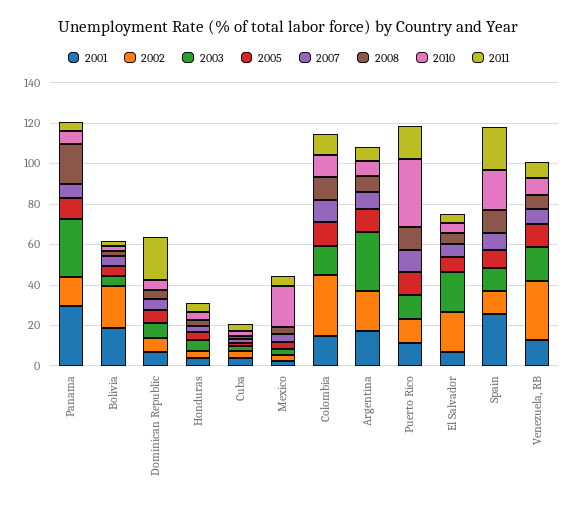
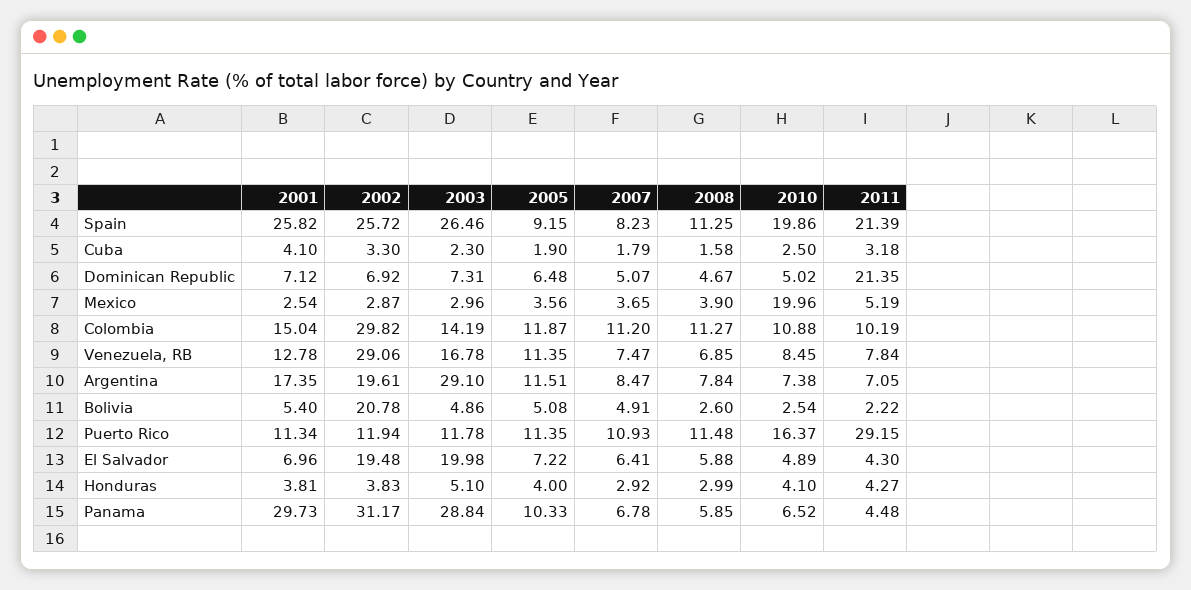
  {
    "2001": {
      "Panama": 29.73,
-     "Bolivia": 20,
+     "Bolivia": 5.4,
      "Dominican Republic": 7.12,
      "Honduras": 3.81,
      "Cuba": 4.1,
      "Mexico": 2.54,
      "Colombia": 15.04,
      "Argentina": 17.35,
      "Puerto Rico": 11.34,
      "El Salvador": 6.96,
      "Spain": 25.82,
      "Venezuela, RB": 12.78
    },
    "2002": {
-     "Panama": 15,
+     "Panama": 31.17,
      "Bolivia": 20.78,
      "Dominican Republic": 6.92,
      "Honduras": 3.83,
      "Cuba": 3.3,
      "Mexico": 2.87,
      "Colombia": 29.82,
      "Argentina": 19.61,
      "Puerto Rico": 11.94,
      "El Salvador": 19.48,
-     "Spain": 10,
+     "Spain": 25.72,
      "Venezuela, RB": 29.06
    },
    "2003": {
      "Panama": 28.84,
      "Bolivia": 4.86,
      "Dominican Republic": 7.31,
      "Honduras": 5.1,
      "Cuba": 2.3,
      "Mexico": 2.96,
      "Colombia": 14.19,
      "Argentina": 29.1,
      "Puerto Rico": 11.78,
      "El Salvador": 19.98,
-     "Spain": 10,
+     "Spain": 26.46,
      "Venezuela, RB": 16.78
    },
    "2005": {
      "Panama": 10.33,
      "Bolivia": 5.08,
      "Dominican Republic": 6.48,
      "Honduras": 4,
      "Cuba": 1.9,
      "Mexico": 3.56,
      "Colombia": 11.87,
      "Argentina": 11.51,
      "Puerto Rico": 11.35,
      "El Salvador": 7.22,
      "Spain": 9.15,
      "Venezuela, RB": 11.35
    },
    "2007": {
      "Panama": 6.78,
      "Bolivia": 4.91,
      "Dominican Republic": 5.07,
      "Honduras": 2.92,
      "Cuba": 1.79,
      "Mexico": 3.65,
      "Colombia": 11.2,
      "Argentina": 8.47,
      "Puerto Rico": 10.93,
      "El Salvador": 6.41,
      "Spain": 8.23,
      "Venezuela, RB": 7.47
    },
    "2008": {
-     "Panama": 20,
+     "Panama": 5.85,
      "Bolivia": 2.6,
      "Dominican Republic": 4.67,
      "Honduras": 2.99,
      "Cuba": 1.58,
      "Mexico": 3.9,
      "Colombia": 11.27,
      "Argentina": 7.84,
      "Puerto Rico": 11.48,
      "El Salvador": 5.88,
      "Spain": 11.25,
      "Venezuela, RB": 6.85
    },
    "2010": {
      "Panama": 6.52,
      "Bolivia": 2.54,
      "Dominican Republic": 5.02,
      "Honduras": 4.1,
      "Cuba": 2.5,
      "Mexico": 19.96,
      "Colombia": 10.88,
      "Argentina": 7.38,
-     "Puerto Rico": 35,
+     "Puerto Rico": 16.37,
      "El Salvador": 4.89,
      "Spain": 19.86,
      "Venezuela, RB": 8.45
    },
    "2011": {
      "Panama": 4.48,
      "Bolivia": 2.22,
      "Dominican Republic": 21.35,
      "Honduras": 4.27,
      "Cuba": 3.18,
      "Mexico": 5.19,
      "Colombia": 10.19,
      "Argentina": 7.05,
-     "Puerto Rico": 15,
+     "Puerto Rico": 29.15,
      "El Salvador": 4.3,
      "Spain": 21.39,
      "Venezuela, RB": 7.84
    }
  }

